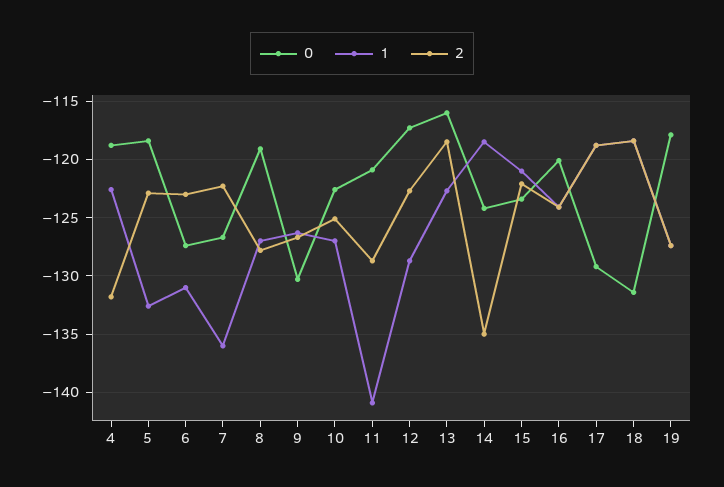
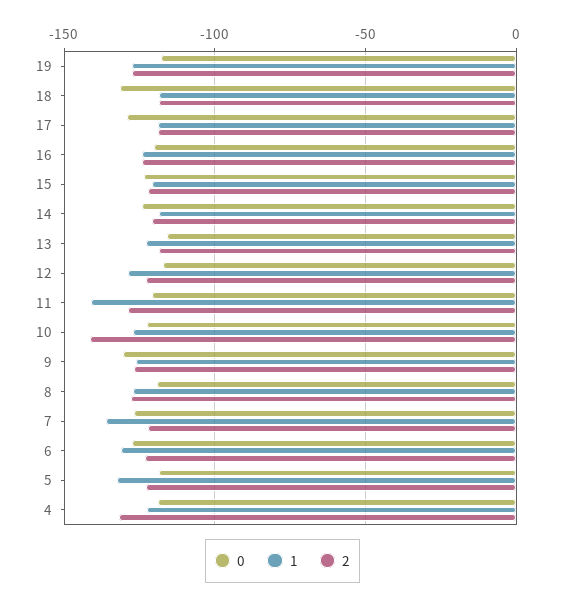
  {
    "0": {
      "4": -119,
      "5": -118,
      "6": -127,
      "7": -127,
      "8": -119,
      "9": -130,
      "10": -123,
      "11": -121,
      "12": -117,
      "13": -116,
      "14": -124,
      "15": -123,
      "16": -120,
      "17": -129,
      "18": -131,
      "19": -118
    },
    "1": {
      "4": -123,
      "5": -133,
      "6": -131,
      "7": -136,
      "8": -127,
      "9": -126,
      "10": -127,
      "11": -141,
      "12": -129,
      "13": -123,
      "14": -119,
      "15": -121,
      "16": -124,
      "17": -119,
      "18": -118,
      "19": -127
    },
    "2": {
      "4": -132,
      "5": -123,
      "6": -123,
      "7": -122,
      "8": -128,
      "9": -127,
-     "10": -125,
+     "10": -140,
      "11": -129,
      "12": -123,
      "13": -119,
-     "14": -135,
+     "14": -120,
      "15": -122,
      "16": -124,
      "17": -119,
      "18": -118,
      "19": -127
    }
  }

